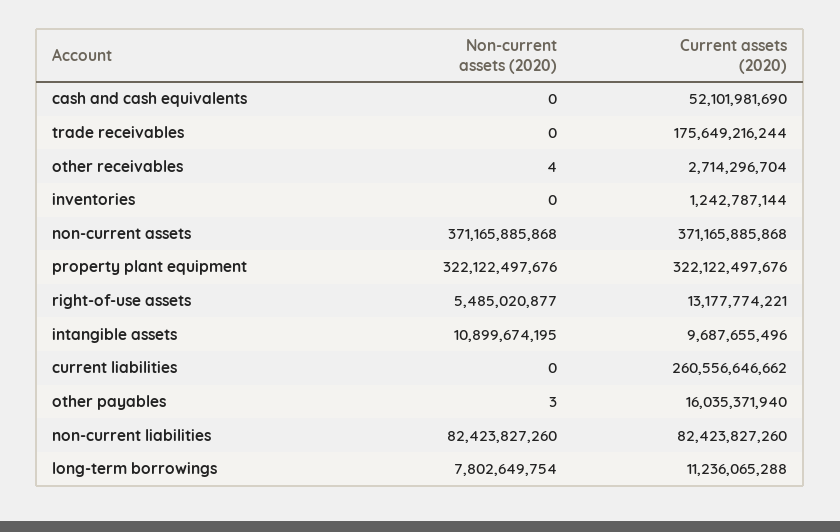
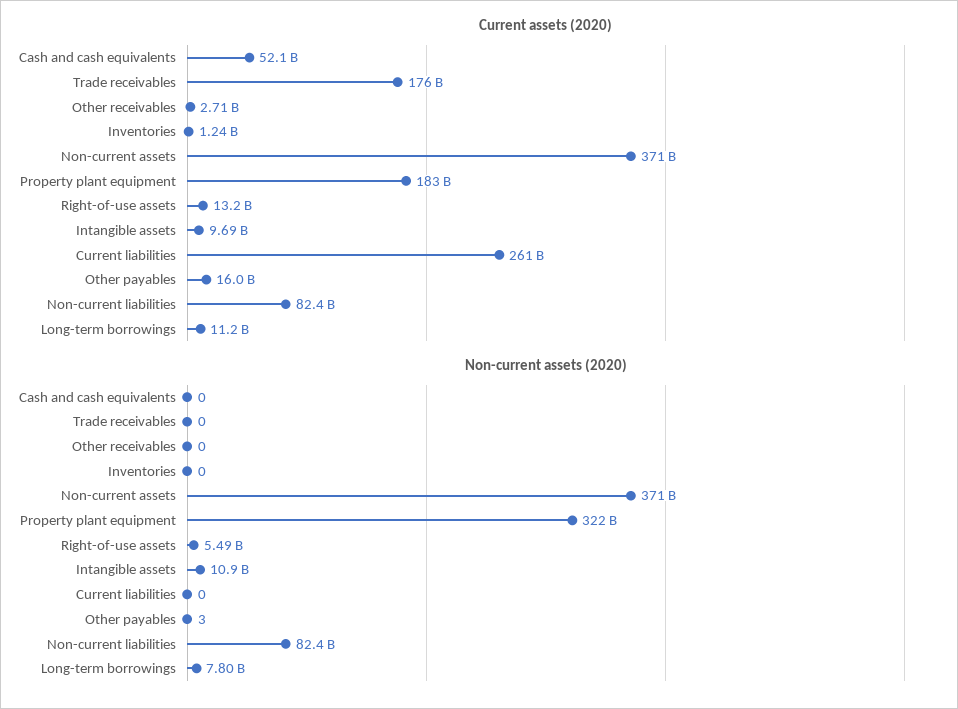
  {
    "Non-current assets (2020)": {
      "cash and cash equivalents": 0,
      "trade receivables": 0,
-     "other receivables": 4,
+     "other receivables": 0,
      "inventories": 0,
      "non-current assets": 371165885868,
      "property plant equipment": 322122497676,
      "right-of-use assets": 5485020877,
      "intangible assets": 10899674195,
      "current liabilities": 0,
      "other payables": 3,
      "non-current liabilities": 82423827260,
      "long-term borrowings": 7802649754
    },
    "Current assets (2020)": {
      "cash and cash equivalents": 52101981690,
      "trade receivables": 175649216244,
      "other receivables": 2714296704,
      "inventories": 1242787144,
      "non-current assets": 371165885868,
-     "property plant equipment": 322122497676,
+     "property plant equipment": 183000000000,
      "right-of-use assets": 13177774221,
      "intangible assets": 9687655496,
      "current liabilities": 260556646662,
      "other payables": 16035371940,
      "non-current liabilities": 82423827260,
      "long-term borrowings": 11236065288
    }
  }

